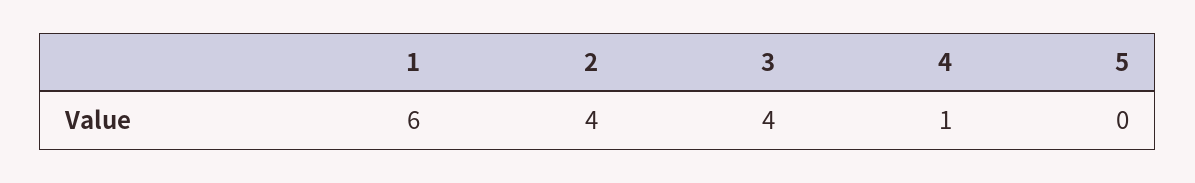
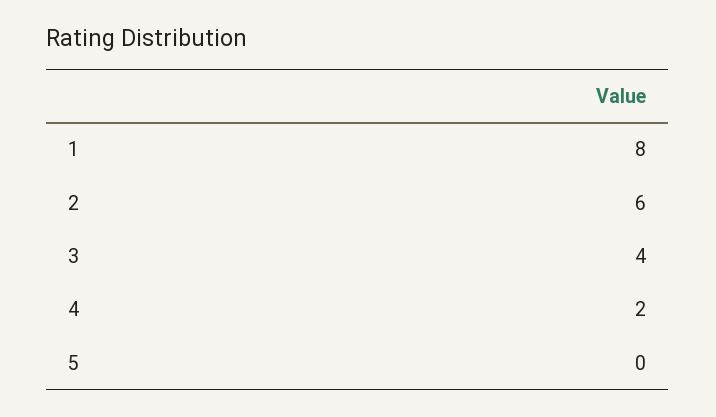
  {
-   "1": 6,
+   "1": 8,
-   "2": 4,
+   "2": 6,
    "3": 4,
-   "4": 1,
+   "4": 2,
    "5": 0
  }

